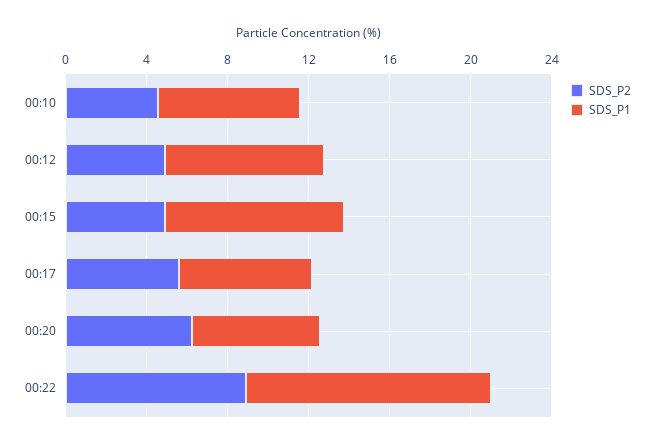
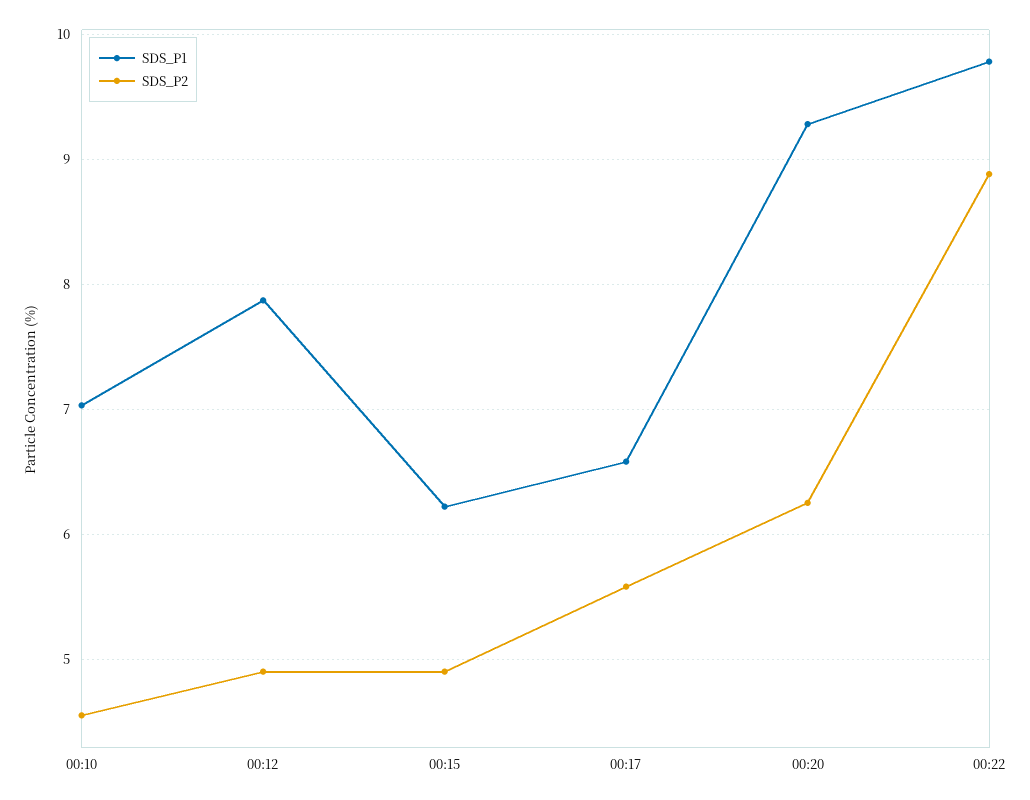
  {
    "SDS_P2": {
      "00:10": 4.6,
      "00:12": 4.9,
      "00:15": 4.9,
      "00:17": 5.6,
      "00:20": 6.3,
      "00:22": 8.9
    },
    "SDS_P1": {
      "00:10": 7,
      "00:12": 7.9,
-     "00:15": 9,
+     "00:15": 6.2,
      "00:17": 6.6,
-     "00:20": 6,
+     "00:20": 9.3,
-     "00:22": 12
+     "00:22": 9.8
    }
  }

